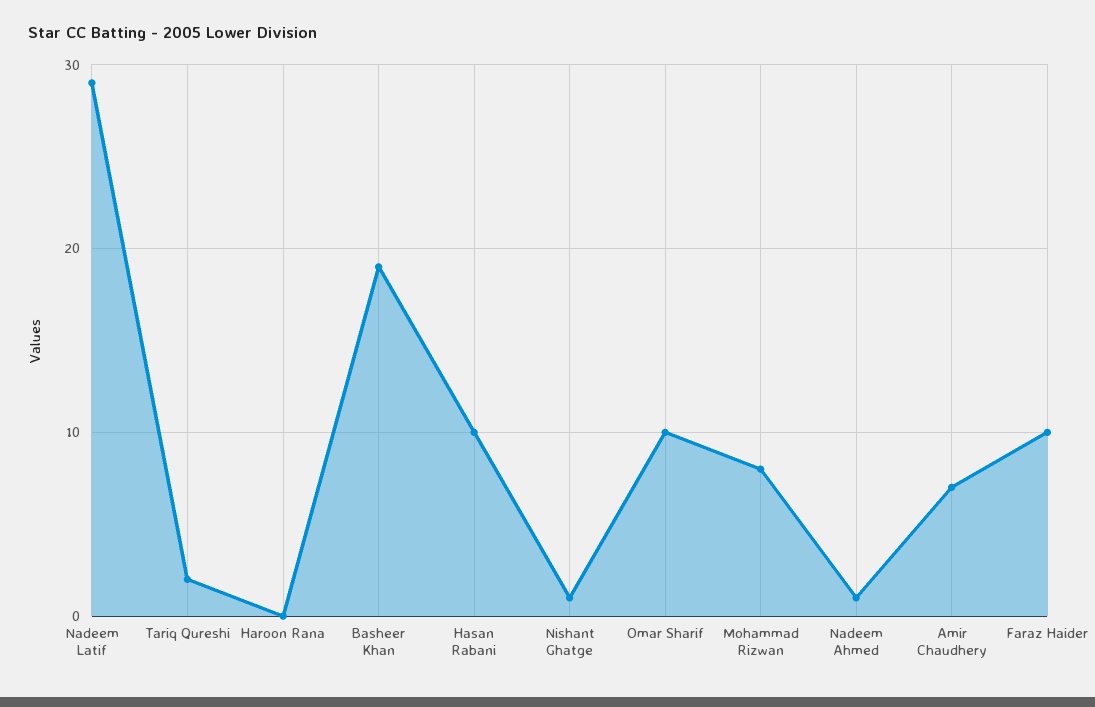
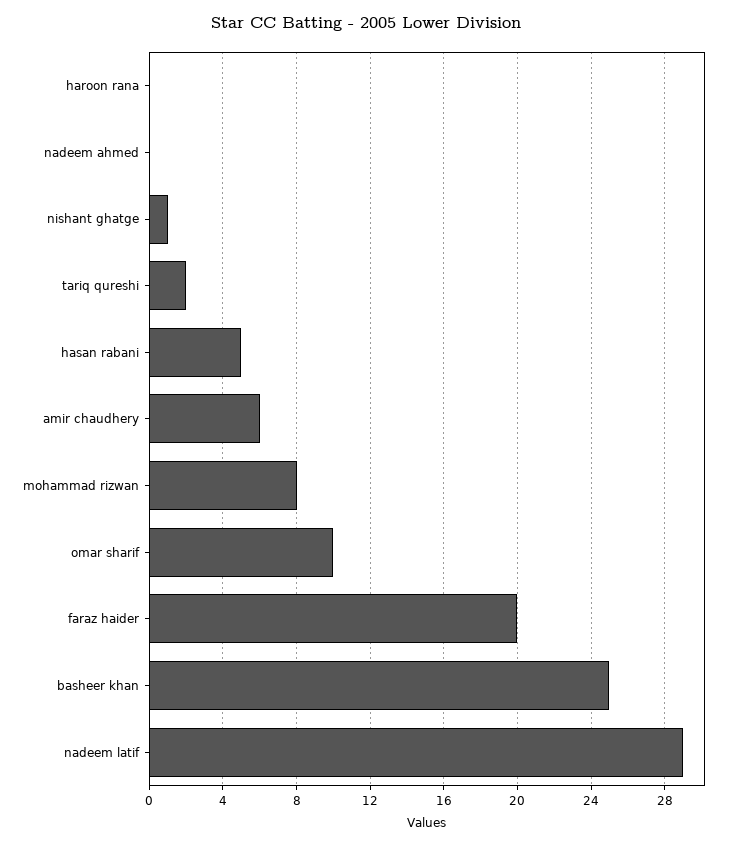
  {
    "Nadeem Latif": 29,
    "Tariq Qureshi": 2,
    "Haroon Rana": 0,
-   "Basheer Khan": 19,
+   "Basheer Khan": 25,
-   "Hasan Rabani": 10,
+   "Hasan Rabani": 5,
    "Nishant Ghatge": 1,
    "Omar Sharif": 10,
    "Mohammad Rizwan": 8,
-   "Nadeem Ahmed": 1,
+   "Nadeem Ahmed": 0,
-   "Amir Chaudhery": 7,
+   "Amir Chaudhery": 6,
-   "Faraz Haider": 10
+   "Faraz Haider": 20
  }

